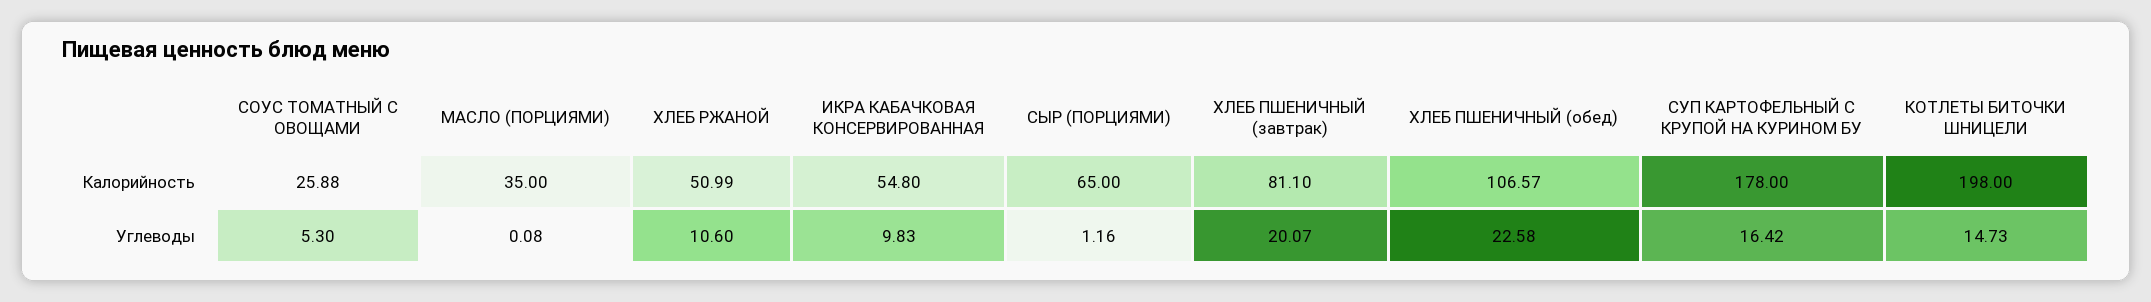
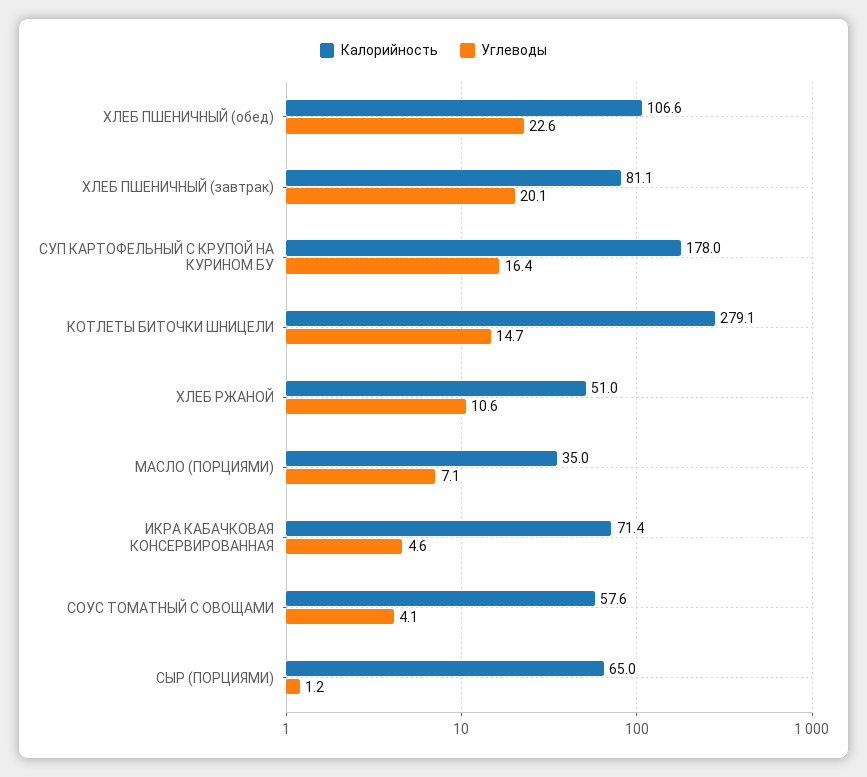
  {
    "Калорийность": {
-     "СОУС ТОМАТНЫЙ С ОВОЩАМИ": 25.88,
+     "СОУС ТОМАТНЫЙ С ОВОЩАМИ": 57.6,
      "МАСЛО (ПОРЦИЯМИ)": 35,
      "ХЛЕБ РЖАНОЙ": 50.99,
-     "ИКРА КАБАЧКОВАЯ КОНСЕРВИРОВАННАЯ": 54.8,
+     "ИКРА КАБАЧКОВАЯ КОНСЕРВИРОВАННАЯ": 71.4,
      "СЫР (ПОРЦИЯМИ)": 65,
      "ХЛЕБ ПШЕНИЧНЫЙ (завтрак)": 81.1,
      "ХЛЕБ ПШЕНИЧНЫЙ (обед)": 106.57,
      "СУП КАРТОФЕЛЬНЫЙ С КРУПОЙ НА КУРИНОМ БУ": 178,
-     "КОТЛЕТЫ БИТОЧКИ ШНИЦЕЛИ": 198
+     "КОТЛЕТЫ БИТОЧКИ ШНИЦЕЛИ": 279.1
    },
    "Углеводы": {
-     "СОУС ТОМАТНЫЙ С ОВОЩАМИ": 5.3,
+     "СОУС ТОМАТНЫЙ С ОВОЩАМИ": 4.1,
-     "МАСЛО (ПОРЦИЯМИ)": 0.08,
+     "МАСЛО (ПОРЦИЯМИ)": 7.1,
      "ХЛЕБ РЖАНОЙ": 10.6,
-     "ИКРА КАБАЧКОВАЯ КОНСЕРВИРОВАННАЯ": 9.83,
+     "ИКРА КАБАЧКОВАЯ КОНСЕРВИРОВАННАЯ": 4.6,
      "СЫР (ПОРЦИЯМИ)": 1.16,
      "ХЛЕБ ПШЕНИЧНЫЙ (завтрак)": 20.07,
      "ХЛЕБ ПШЕНИЧНЫЙ (обед)": 22.58,
      "СУП КАРТОФЕЛЬНЫЙ С КРУПОЙ НА КУРИНОМ БУ": 16.42,
      "КОТЛЕТЫ БИТОЧКИ ШНИЦЕЛИ": 14.73
    }
  }

